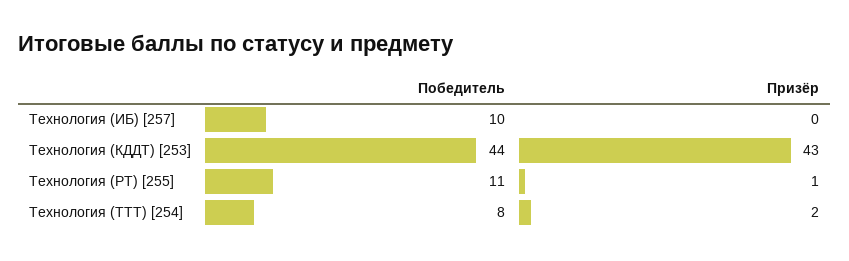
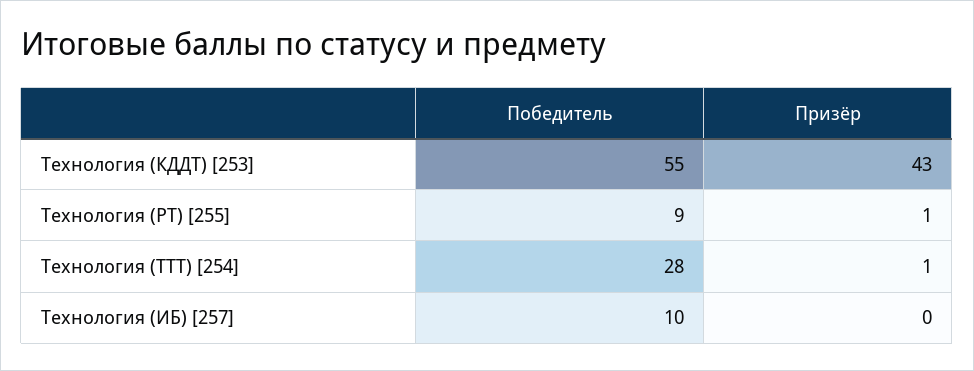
  {
    "Победитель": {
      "Технология (ИБ) [257]": 10,
-     "Технология (КДДТ) [253]": 44,
+     "Технология (КДДТ) [253]": 55,
-     "Технология (РТ) [255]": 11,
+     "Технология (РТ) [255]": 9,
-     "Технология (ТТТ) [254]": 8
+     "Технология (ТТТ) [254]": 28
    },
    "Призёр": {
      "Технология (ИБ) [257]": 0,
      "Технология (КДДТ) [253]": 43,
      "Технология (РТ) [255]": 1,
-     "Технология (ТТТ) [254]": 2
+     "Технология (ТТТ) [254]": 1
    }
  }

